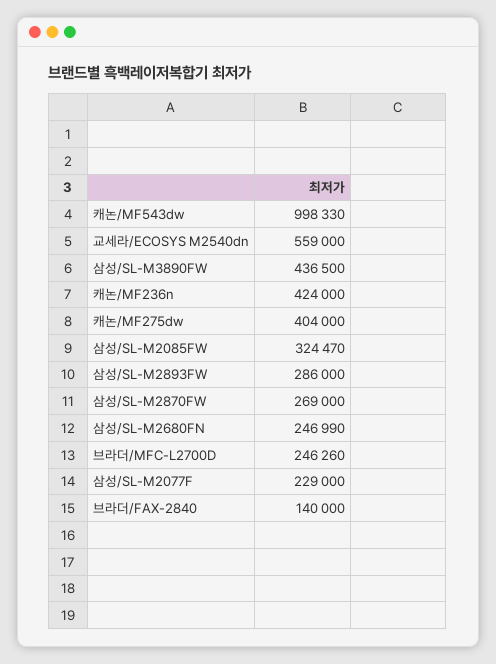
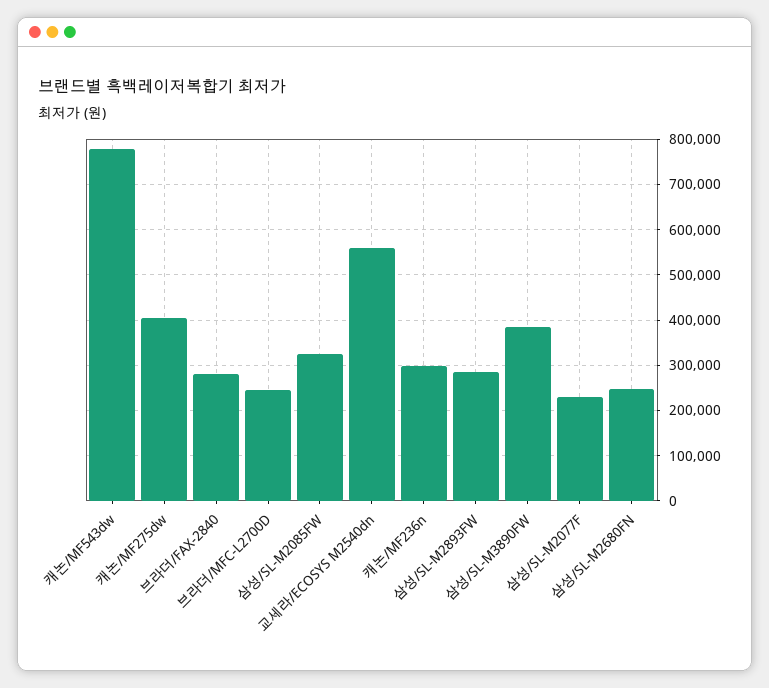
  {
-   "캐논/MF543dw": 998330,
+   "캐논/MF543dw": 780000,
    "교세라/ECOSYS M2540dn": 559000,
-   "삼성/SL-M3890FW": 436500,
+   "삼성/SL-M3890FW": 380000,
-   "캐논/MF236n": 424000,
+   "캐논/MF236n": 300000,
    "캐논/MF275dw": 404000,
    "삼성/SL-M2085FW": 324470,
    "삼성/SL-M2893FW": 286000,
-   "삼성/SL-M2870FW": 269000,
    "삼성/SL-M2680FN": 246990,
    "브라더/MFC-L2700D": 246260,
    "삼성/SL-M2077F": 229000,
-   "브라더/FAX-2840": 140000
+   "브라더/FAX-2840": 280000
  }

